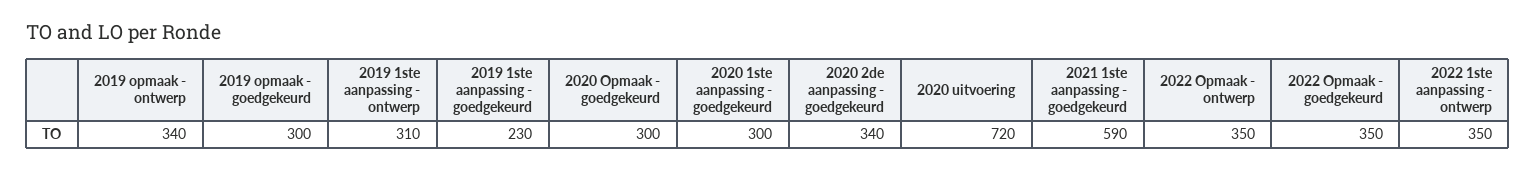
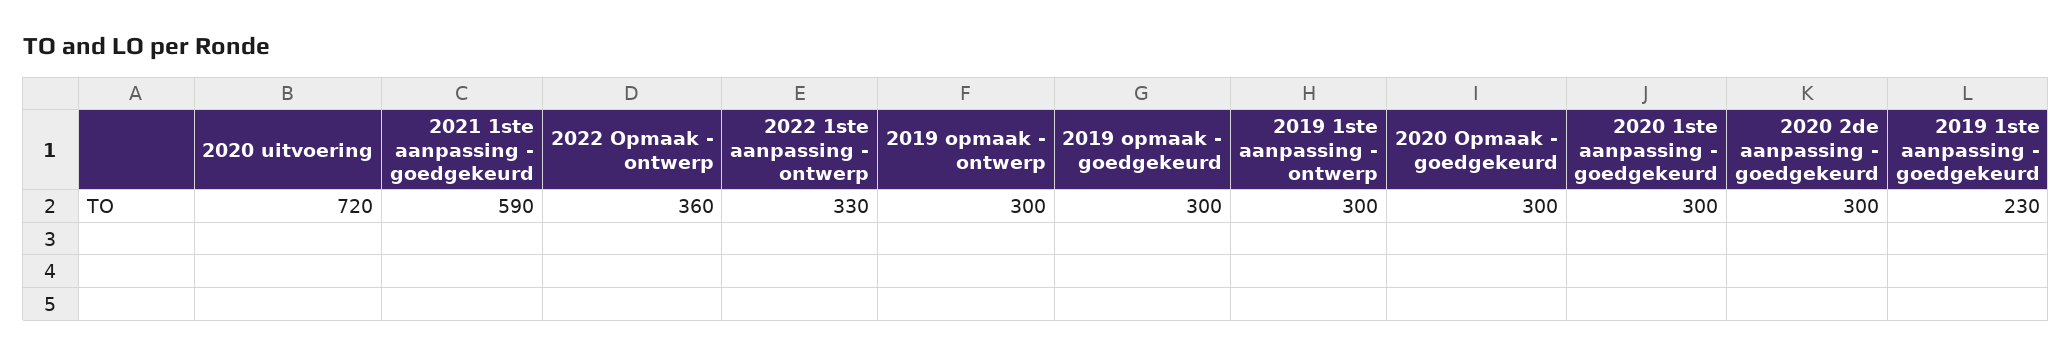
  {
-   "2019 opmaak - ontwerp": 340,
+   "2019 opmaak - ontwerp": 300,
    "2019 opmaak - goedgekeurd": 300,
-   "2019 1ste aanpassing - ontwerp": 310,
+   "2019 1ste aanpassing - ontwerp": 300,
    "2019 1ste aanpassing - goedgekeurd": 230,
    "2020 Opmaak - goedgekeurd": 300,
    "2020 1ste aanpassing - goedgekeurd": 300,
-   "2020 2de aanpassing - goedgekeurd": 340,
+   "2020 2de aanpassing - goedgekeurd": 300,
    "2020 uitvoering": 720,
    "2021 1ste aanpassing - goedgekeurd": 590,
-   "2022 Opmaak - ontwerp": 350,
+   "2022 Opmaak - ontwerp": 360,
-   "2022 Opmaak - goedgekeurd": 350,
-   "2022 1ste aanpassing - ontwerp": 350
+   "2022 1ste aanpassing - ontwerp": 330
  }

